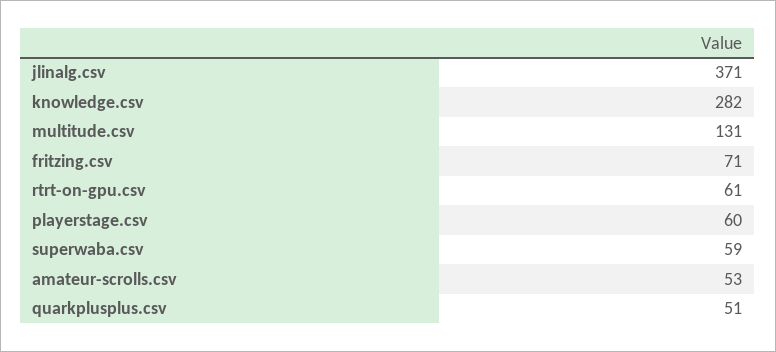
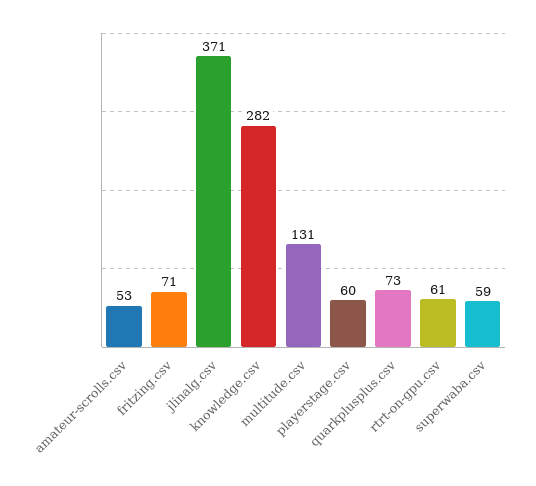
  {
    "jlinalg.csv": 371,
    "knowledge.csv": 282,
    "multitude.csv": 131,
    "fritzing.csv": 71,
    "rtrt-on-gpu.csv": 61,
    "playerstage.csv": 60,
    "superwaba.csv": 59,
    "amateur-scrolls.csv": 53,
-   "quarkplusplus.csv": 51
+   "quarkplusplus.csv": 73
  }

